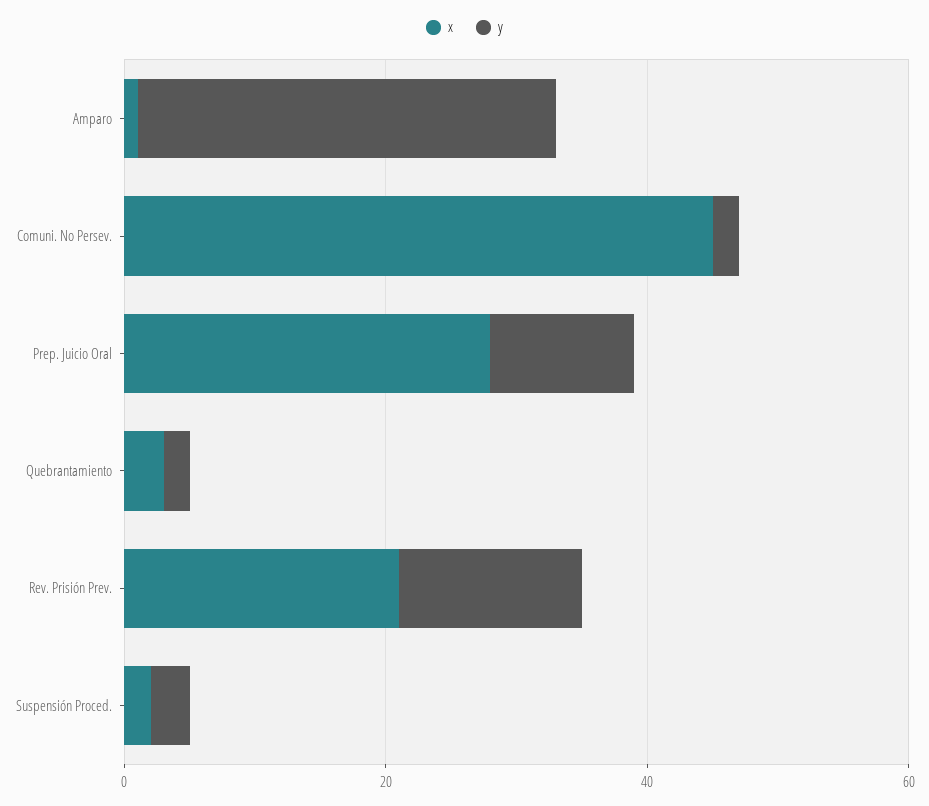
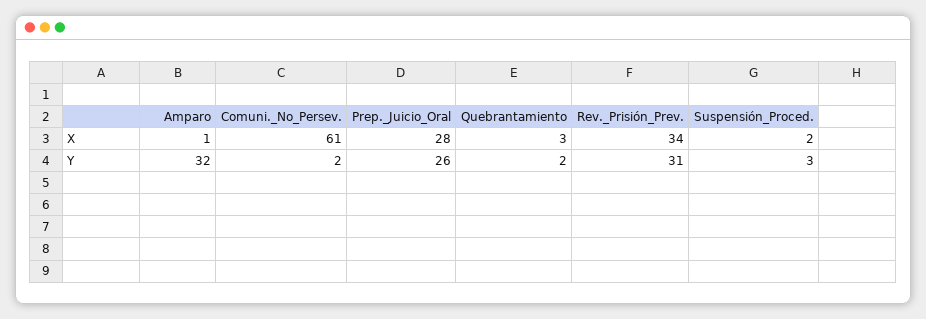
  {
    "x": {
      "Amparo": 1,
-     "Comuni. No Persev.": 45,
+     "Comuni. No Persev.": 61,
      "Prep. Juicio Oral": 28,
      "Quebrantamiento": 3,
-     "Rev. Prisión Prev.": 20,
+     "Rev. Prisión Prev.": 34,
      "Suspensión Proced.": 2
    },
    "y": {
      "Amparo": 32,
      "Comuni. No Persev.": 2,
-     "Prep. Juicio Oral": 10,
+     "Prep. Juicio Oral": 26,
      "Quebrantamiento": 2,
-     "Rev. Prisión Prev.": 15,
+     "Rev. Prisión Prev.": 31,
      "Suspensión Proced.": 3
    }
  }

